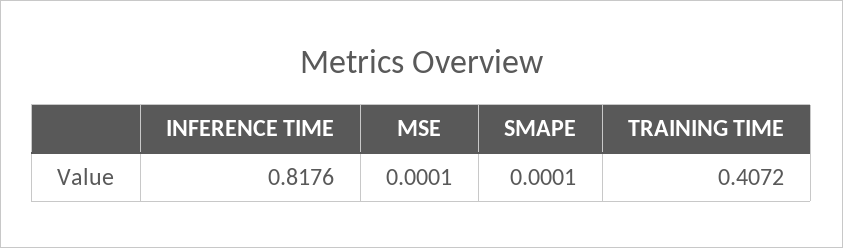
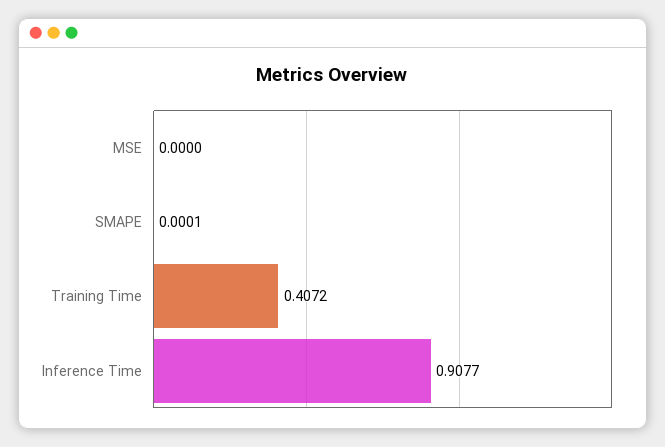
  {
-   "INFERENCE TIME": 0.8176,
+   "INFERENCE TIME": 0.9077,
-   "MSE": 0.0001,
+   "MSE": 0,
    "SMAPE": 0.0001,
    "TRAINING TIME": 0.4072
  }

